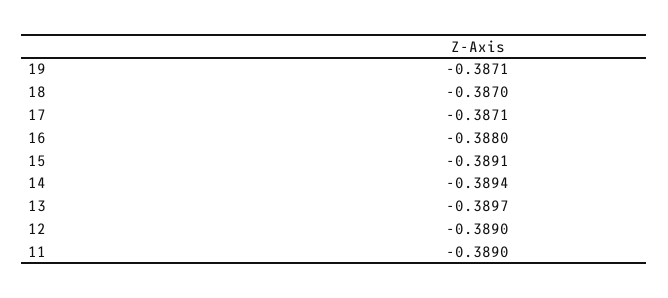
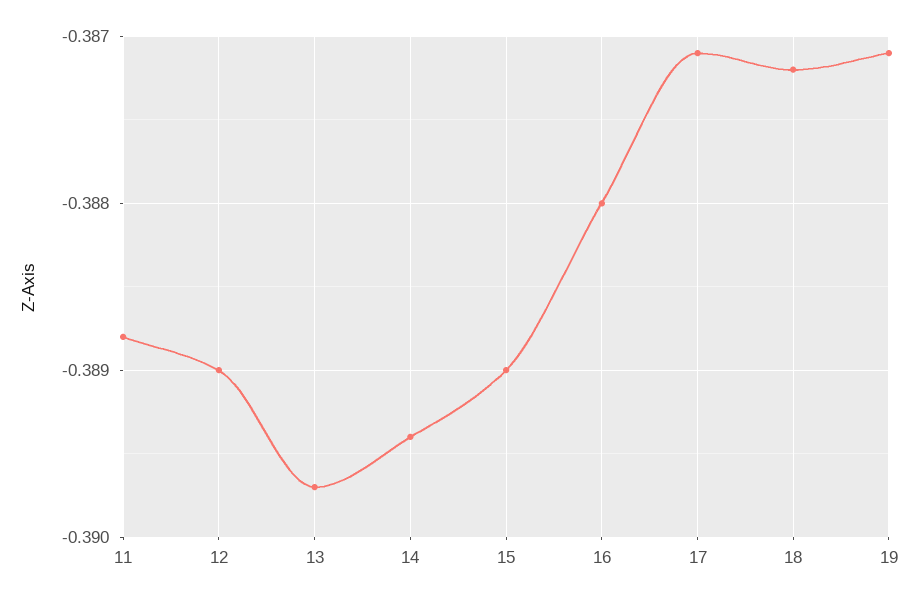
  {
    "19": -0.3871,
-   "18": -0.387,
+   "18": -0.3872,
    "17": -0.3871,
    "16": -0.388,
-   "15": -0.3891,
+   "15": -0.389,
    "14": -0.3894,
    "13": -0.3897,
    "12": -0.389,
-   "11": -0.389
+   "11": -0.3888
  }

